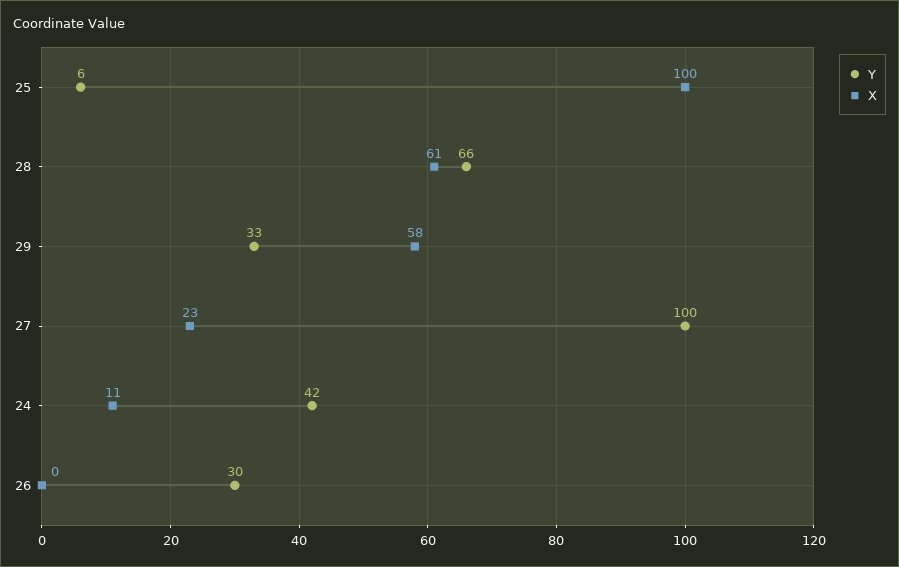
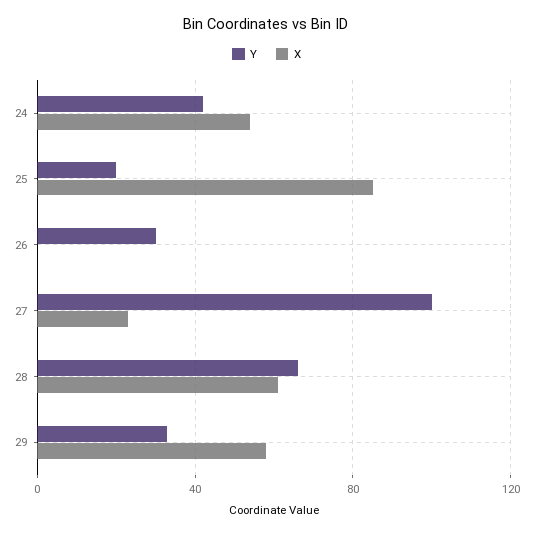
  {
    "Y": {
-     "25": 6,
+     "25": 20,
      "28": 66,
      "29": 33,
      "27": 100,
      "24": 42,
      "26": 30
    },
    "X": {
-     "25": 100,
+     "25": 85,
      "28": 61,
      "29": 58,
      "27": 23,
-     "24": 11,
+     "24": 55,
      "26": 0
    }
  }

